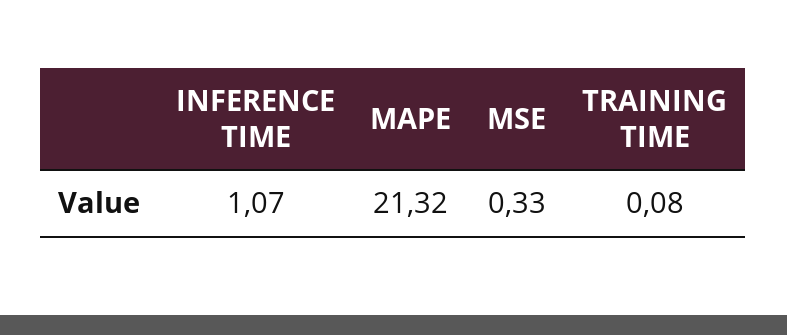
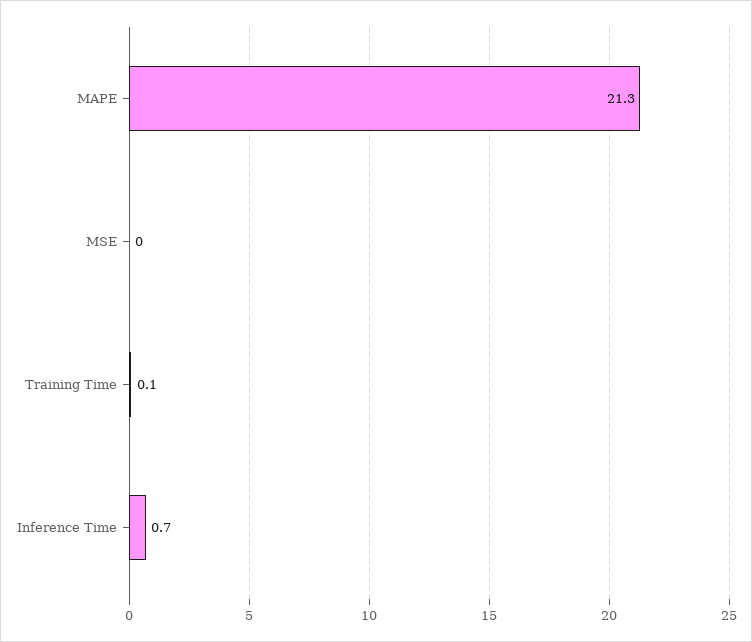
  {
-   "INFERENCE TIME": 1.07,
+   "INFERENCE TIME": 0.7,
    "MAPE": 21.32,
-   "MSE": 0.33,
+   "MSE": 0,
    "TRAINING TIME": 0.08
  }

